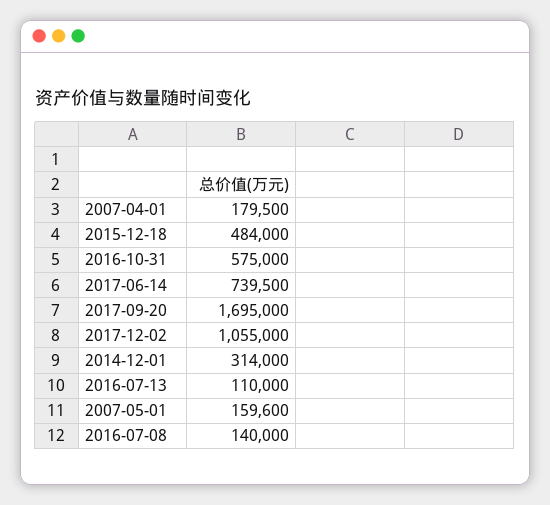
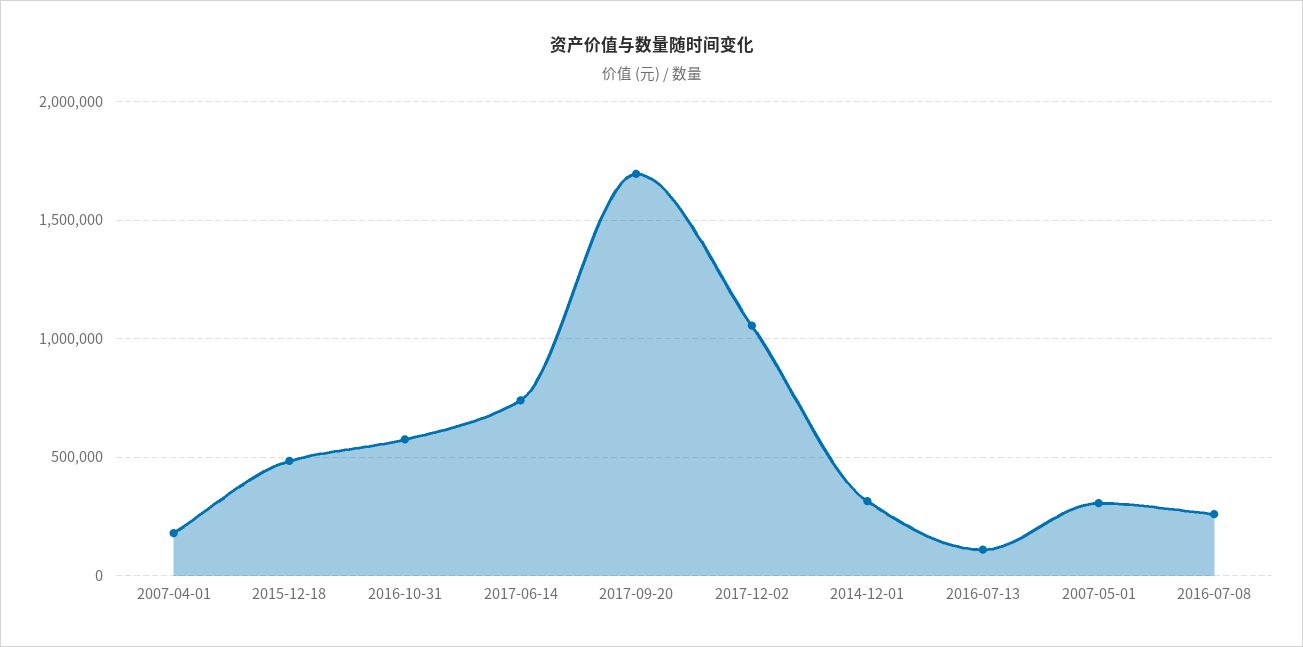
  {
    "2007-04-01": 179500,
    "2015-12-18": 484000,
    "2016-10-31": 575000,
    "2017-06-14": 739500,
    "2017-09-20": 1695000,
    "2017-12-02": 1055000,
    "2014-12-01": 314000,
    "2016-07-13": 110000,
-   "2007-05-01": 159600,
+   "2007-05-01": 300000,
-   "2016-07-08": 140000
+   "2016-07-08": 250000
  }

